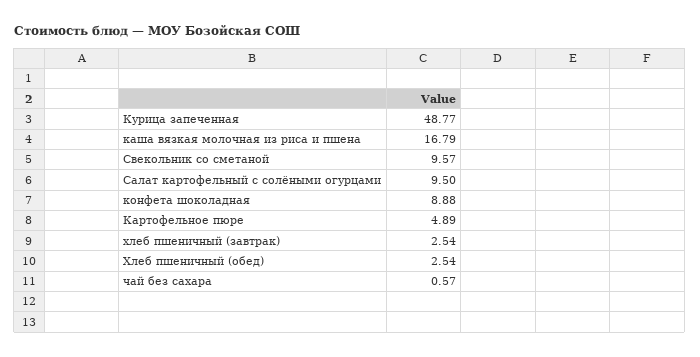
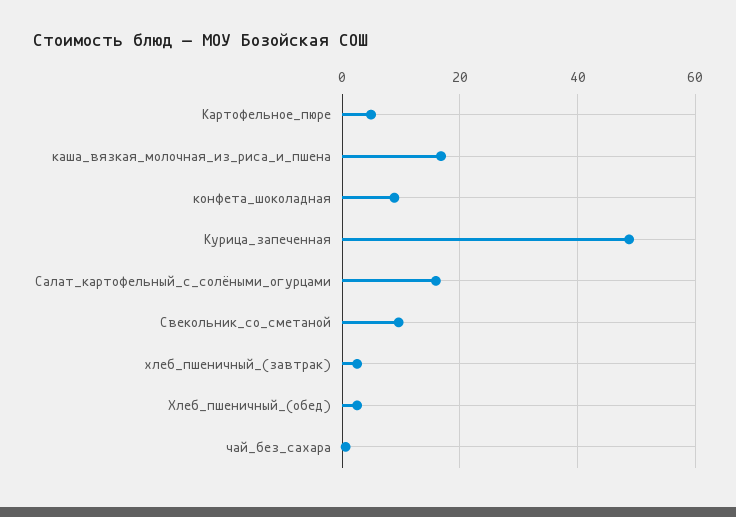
  {
    "Курица запеченная": 48.77,
    "каша вязкая молочная из риса и пшена": 16.79,
    "Свекольник со сметаной": 9.57,
-   "Салат картофельный с солёными огурцами": 9.5,
+   "Салат картофельный с солёными огурцами": 16,
    "конфета шоколадная": 8.88,
    "Картофельное пюре": 4.89,
    "хлеб пшеничный (завтрак)": 2.54,
    "Хлеб пшеничный (обед)": 2.54,
    "чай без сахара": 0.57
  }

